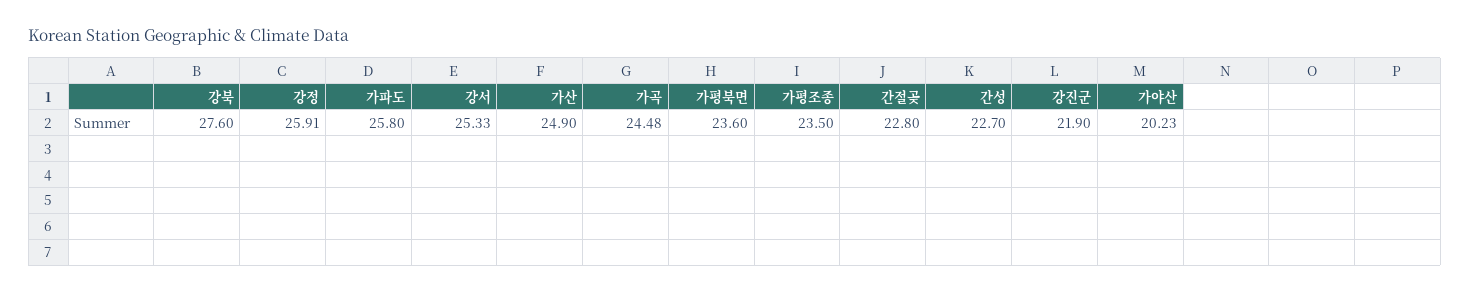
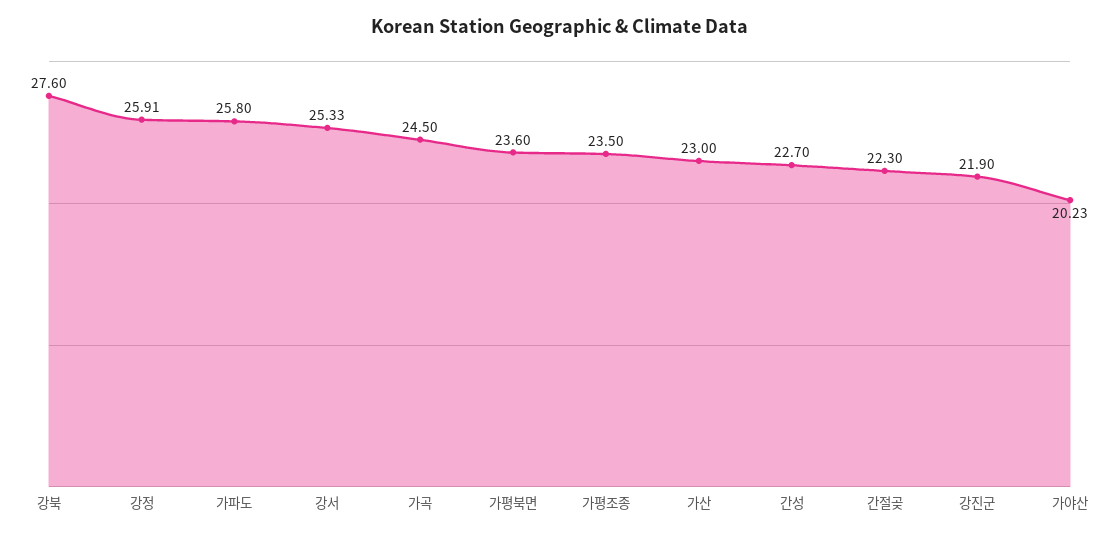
  {
    "강북": 27.6,
    "강정": 25.91,
    "가파도": 25.8,
    "강서": 25.33,
-   "가산": 24.9,
+   "가산": 23,
-   "가곡": 24.48,
+   "가곡": 24.5,
    "가평북면": 23.6,
    "가평조종": 23.5,
-   "간절곶": 22.8,
+   "간절곶": 22.3,
    "간성": 22.7,
    "강진군": 21.9,
    "가야산": 20.23
  }

